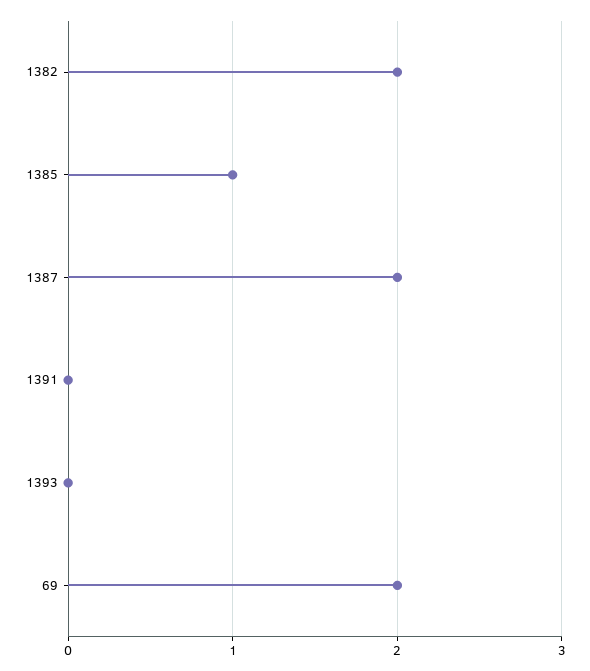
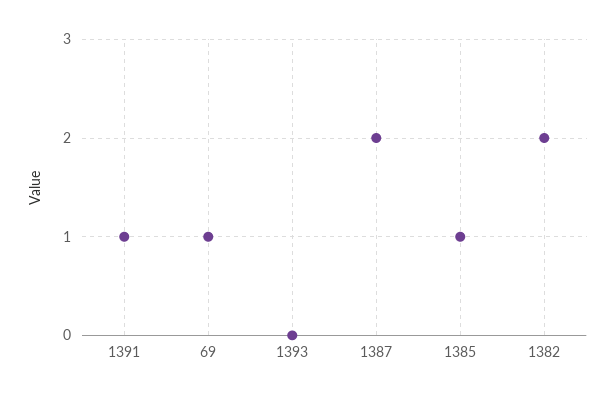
  {
    "1382": 2,
    "1385": 1,
    "1387": 2,
-   "1391": 0,
+   "1391": 1,
    "1393": 0,
-   "69": 2
+   "69": 1
  }

